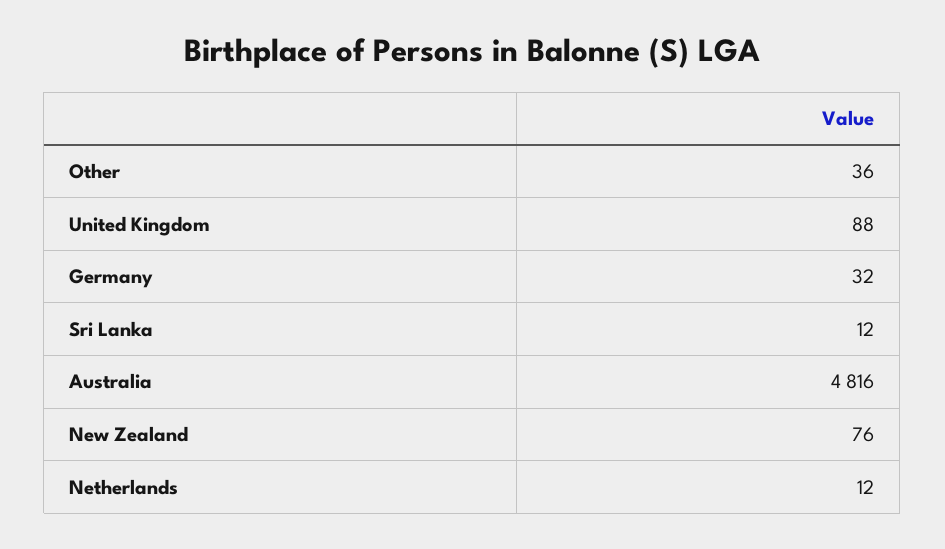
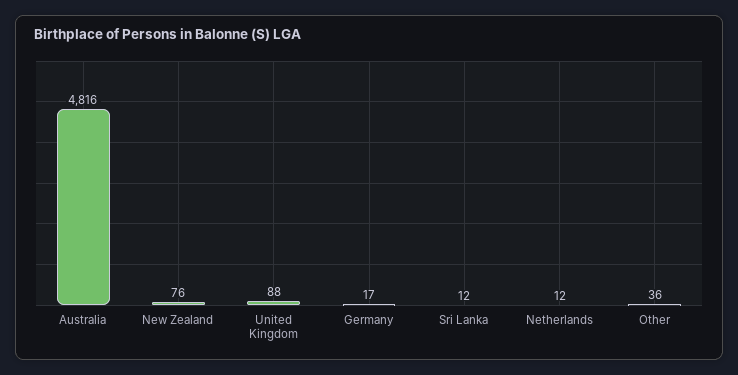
  {
    "Other": 36,
    "United Kingdom": 88,
-   "Germany": 32,
+   "Germany": 17,
    "Sri Lanka": 12,
    "Australia": 4816,
    "New Zealand": 76,
    "Netherlands": 12
  }

